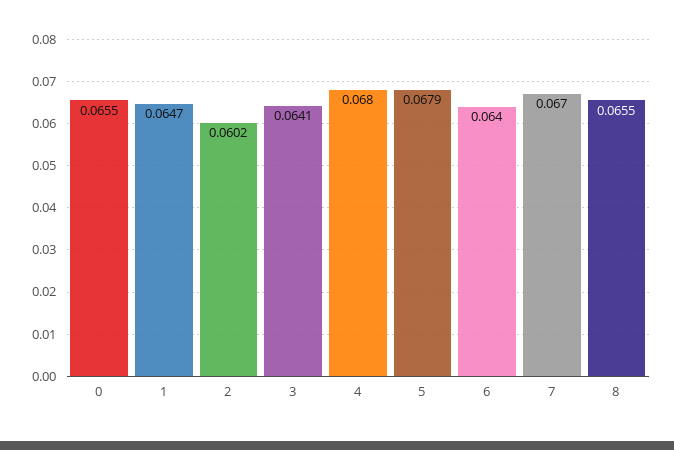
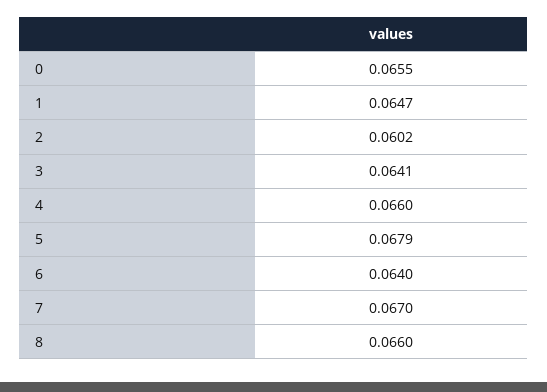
  {
    "0": 0.0655,
    "1": 0.0647,
    "2": 0.0602,
    "3": 0.0641,
-   "4": 0.068,
+   "4": 0.066,
    "5": 0.0679,
    "6": 0.064,
    "7": 0.067,
-   "8": 0.0655
+   "8": 0.066
  }

